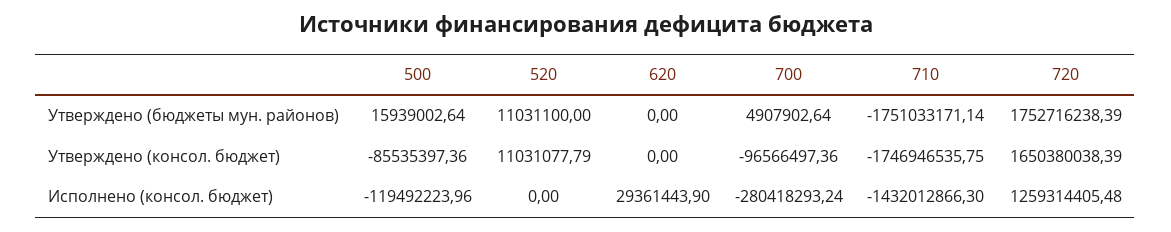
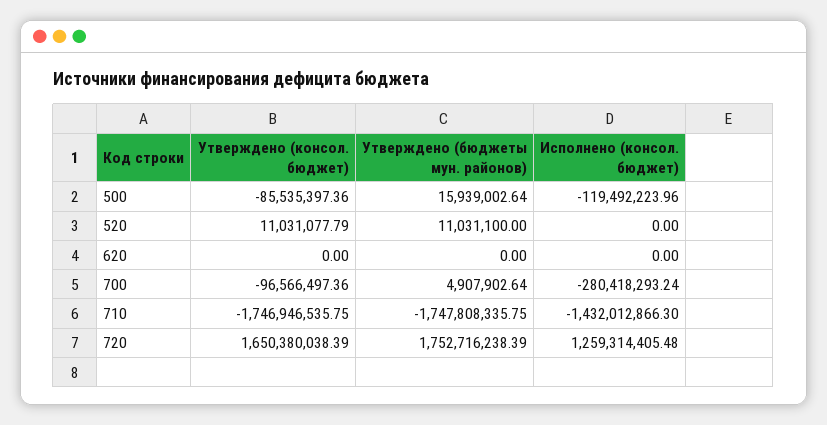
  {
    "500": {
      "Утверждено (бюджеты мун. районов)": 15939002.64,
      "Утверждено (консол. бюджет)": -85535397.36,
      "Исполнено (консол. бюджет)": -119492223.96
    },
    "520": {
      "Утверждено (бюджеты мун. районов)": 11031100,
      "Утверждено (консол. бюджет)": 11031077.79,
      "Исполнено (консол. бюджет)": 0
    },
    "620": {
      "Утверждено (бюджеты мун. районов)": 0,
      "Утверждено (консол. бюджет)": 0,
-     "Исполнено (консол. бюджет)": 29361443.9
+     "Исполнено (консол. бюджет)": 0
    },
    "700": {
      "Утверждено (бюджеты мун. районов)": 4907902.64,
      "Утверждено (консол. бюджет)": -96566497.36,
      "Исполнено (консол. бюджет)": -280418293.24
    },
    "710": {
-     "Утверждено (бюджеты мун. районов)": -1751033171.14,
+     "Утверждено (бюджеты мун. районов)": -1747808335.75,
      "Утверждено (консол. бюджет)": -1746946535.75,
      "Исполнено (консол. бюджет)": -1432012866.3
    },
    "720": {
      "Утверждено (бюджеты мун. районов)": 1752716238.39,
      "Утверждено (консол. бюджет)": 1650380038.39,
      "Исполнено (консол. бюджет)": 1259314405.48
    }
  }

